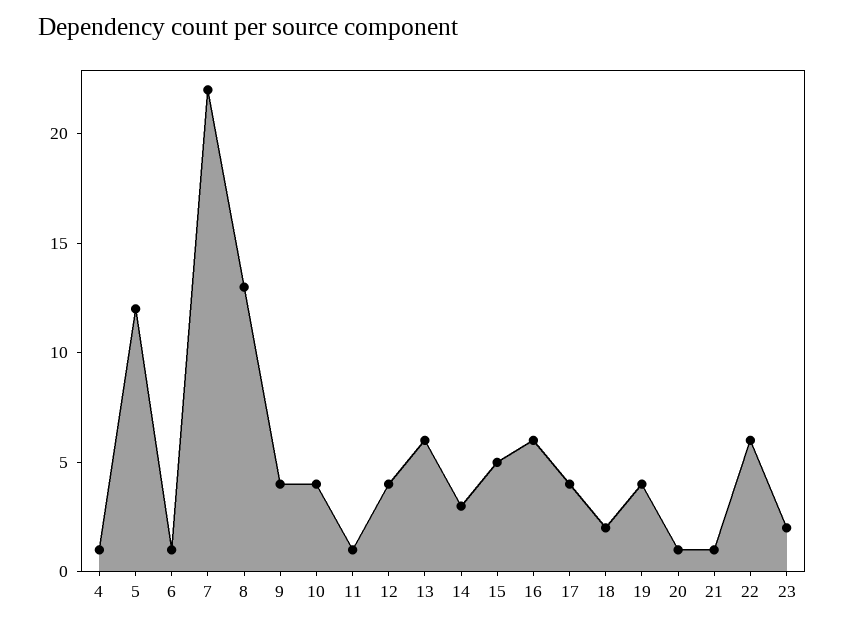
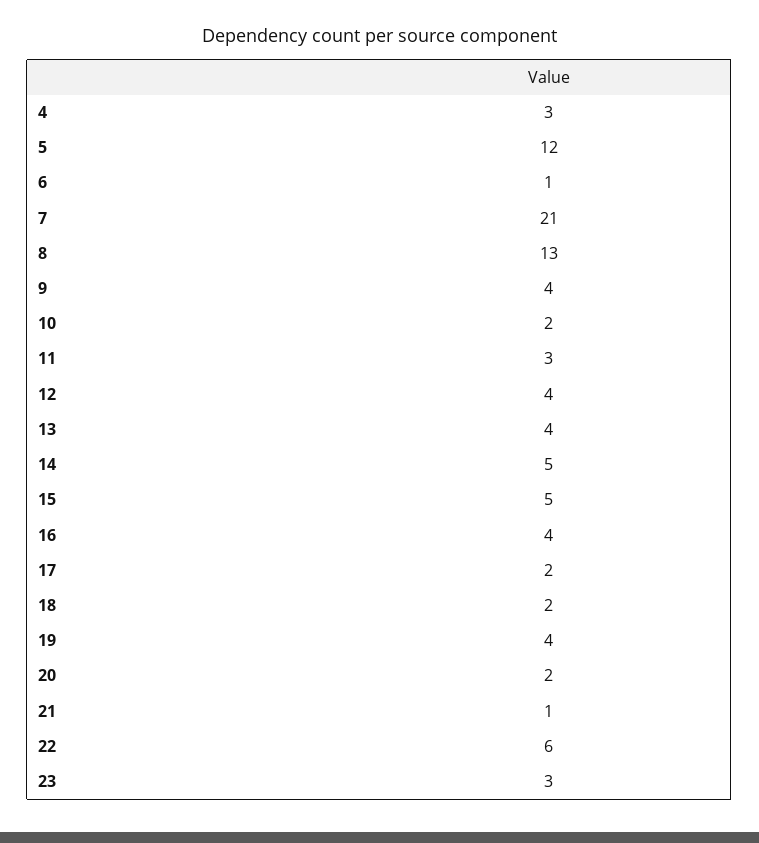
  {
-   "4": 1,
+   "4": 3,
    "5": 12,
    "6": 1,
-   "7": 22,
+   "7": 21,
    "8": 13,
    "9": 4,
-   "10": 4,
+   "10": 2,
-   "11": 1,
+   "11": 3,
    "12": 4,
-   "13": 6,
+   "13": 4,
-   "14": 3,
+   "14": 5,
    "15": 5,
-   "16": 6,
+   "16": 4,
-   "17": 4,
+   "17": 2,
    "18": 2,
    "19": 4,
-   "20": 1,
+   "20": 2,
    "21": 1,
    "22": 6,
-   "23": 2
+   "23": 3
  }

